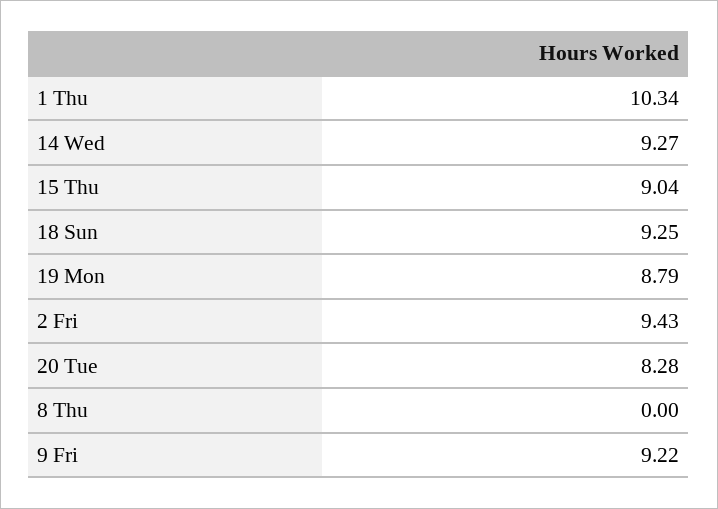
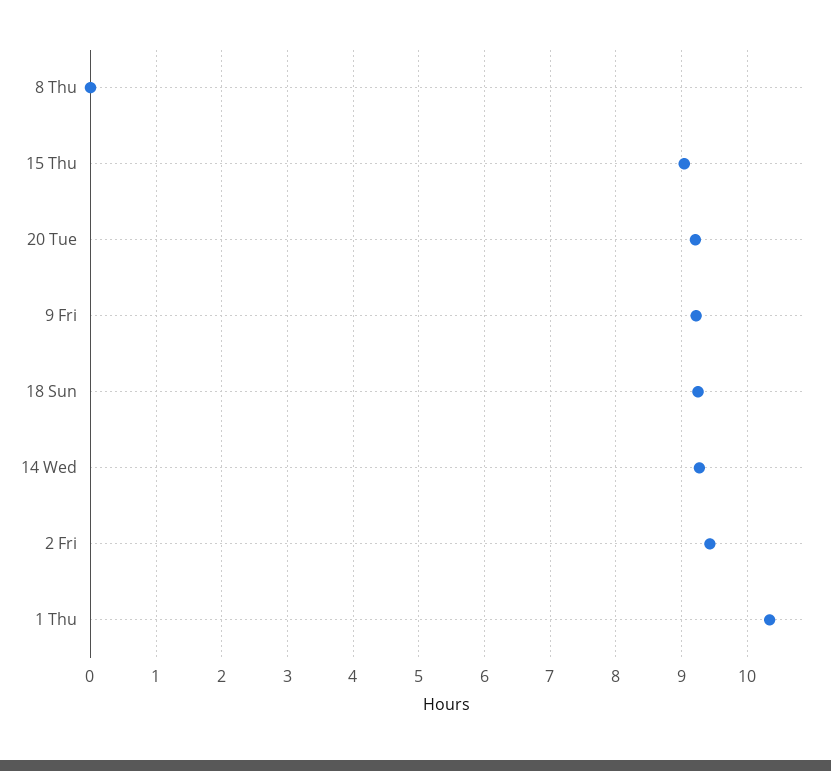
  {
    "1 Thu": 10.34,
    "14 Wed": 9.27,
    "15 Thu": 9.04,
    "18 Sun": 9.25,
-   "19 Mon": 8.79,
    "2 Fri": 9.43,
-   "20 Tue": 8.28,
+   "20 Tue": 9.2,
    "8 Thu": 0,
    "9 Fri": 9.22
  }

